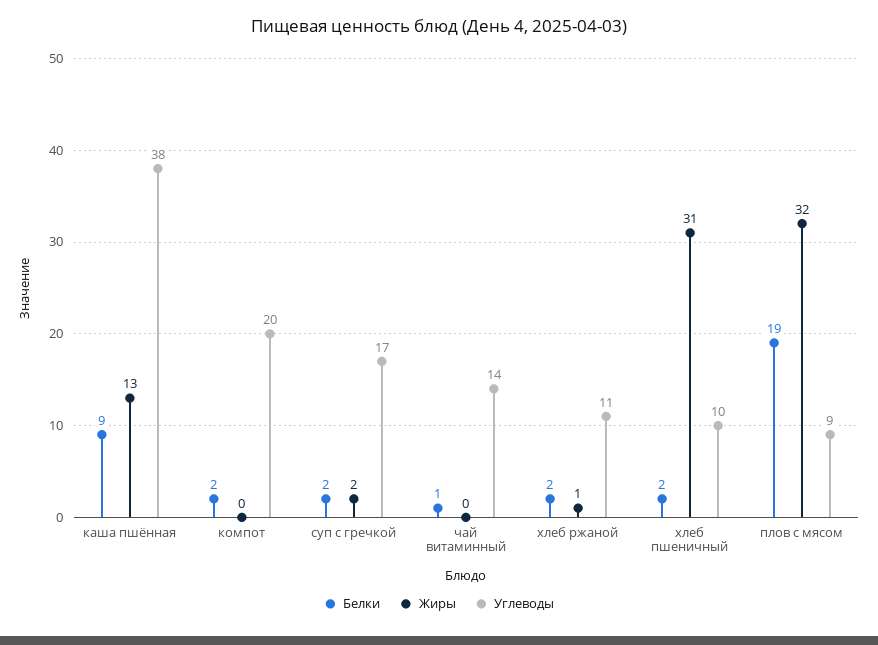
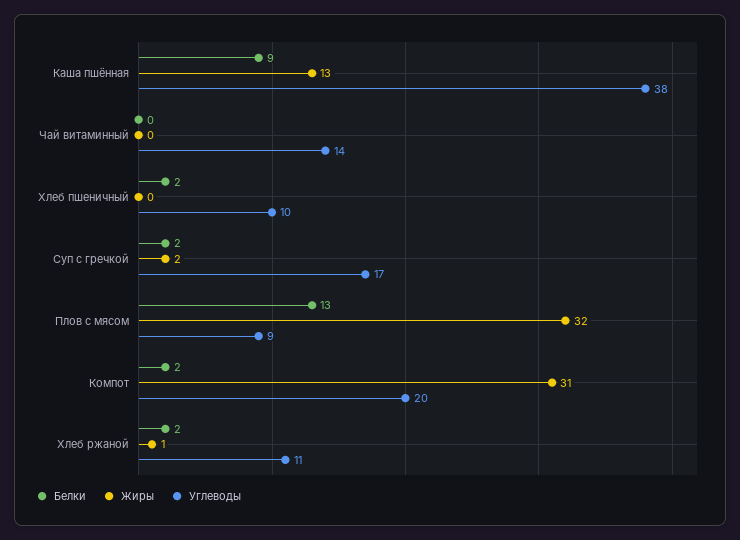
  {
    "Белки": {
      "каша пшённая": 9,
      "компот": 2,
      "суп с гречкой": 2,
-     "чай витаминный": 1,
+     "чай витаминный": 0,
      "хлеб ржаной": 2,
      "хлеб пшеничный": 2,
-     "плов с мясом": 19
+     "плов с мясом": 13
    },
    "Жиры": {
      "каша пшённая": 13,
-     "компот": 0,
+     "компот": 31,
      "суп с гречкой": 2,
      "чай витаминный": 0,
      "хлеб ржаной": 1,
-     "хлеб пшеничный": 31,
+     "хлеб пшеничный": 0,
      "плов с мясом": 32
    },
    "Углеводы": {
      "каша пшённая": 38,
      "компот": 20,
      "суп с гречкой": 17,
      "чай витаминный": 14,
      "хлеб ржаной": 11,
      "хлеб пшеничный": 10,
      "плов с мясом": 9
    }
  }

